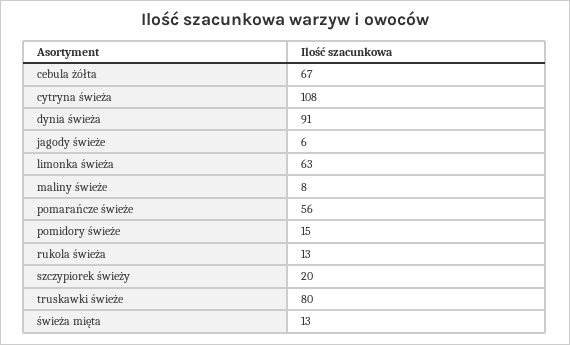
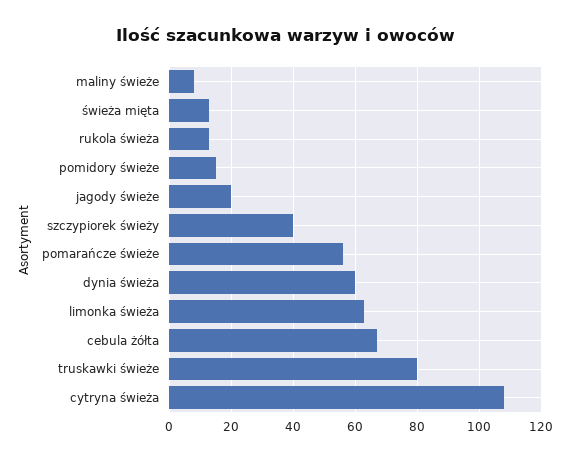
  {
    "cebula żółta": 67,
    "cytryna świeża": 108,
-   "dynia świeża": 91,
+   "dynia świeża": 60,
-   "jagody świeże": 6,
+   "jagody świeże": 20,
    "limonka świeża": 63,
    "maliny świeże": 8,
    "pomarańcze świeże": 56,
    "pomidory świeże": 15,
    "rukola świeża": 13,
-   "szczypiorek świeży": 20,
+   "szczypiorek świeży": 40,
    "truskawki świeże": 80,
    "świeża mięta": 13
  }

